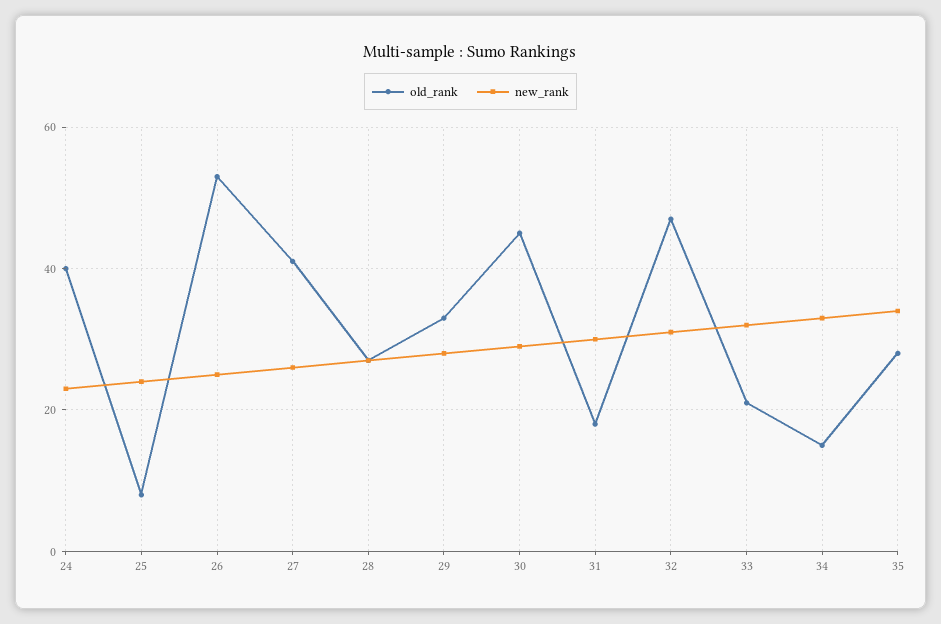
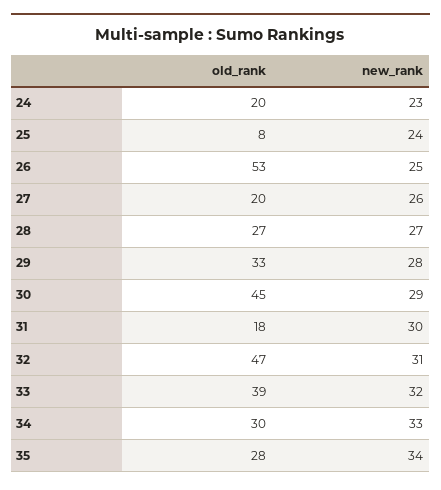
  {
    "old_rank": {
-     "24": 40,
+     "24": 20,
      "25": 8,
      "26": 53,
-     "27": 40,
+     "27": 20,
      "28": 27,
      "29": 33,
      "30": 45,
      "31": 18,
      "32": 47,
-     "33": 20,
+     "33": 39,
-     "34": 15,
+     "34": 30,
      "35": 28
    },
    "new_rank": {
      "24": 23,
      "25": 24,
      "26": 25,
      "27": 26,
      "28": 27,
      "29": 28,
      "30": 29,
      "31": 30,
      "32": 31,
      "33": 32,
      "34": 33,
      "35": 34
    }
  }

